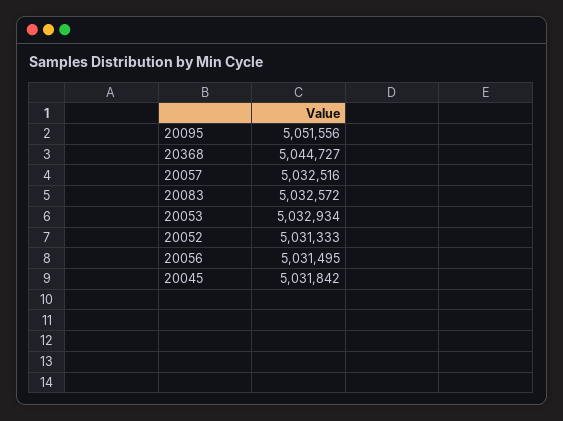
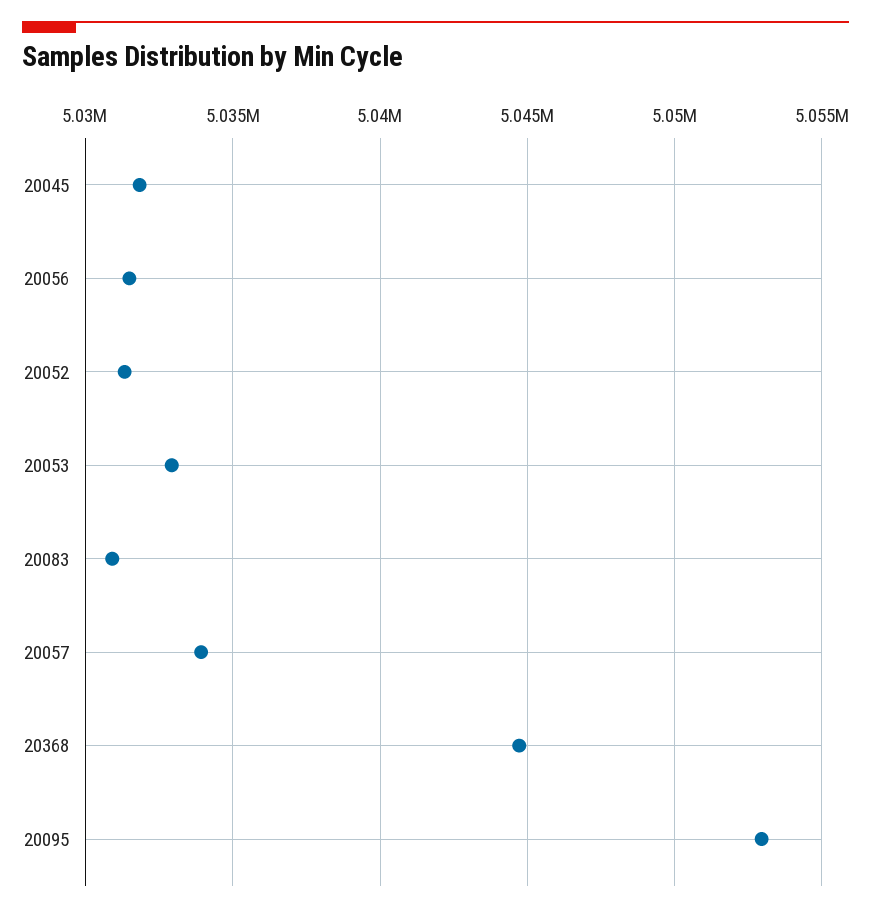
  {
-   "20095": 5051556,
+   "20095": 5053000,
    "20368": 5044727,
-   "20057": 5032516,
+   "20057": 5034000,
-   "20083": 5032572,
+   "20083": 5031000,
    "20053": 5032934,
    "20052": 5031333,
    "20056": 5031495,
    "20045": 5031842
  }

